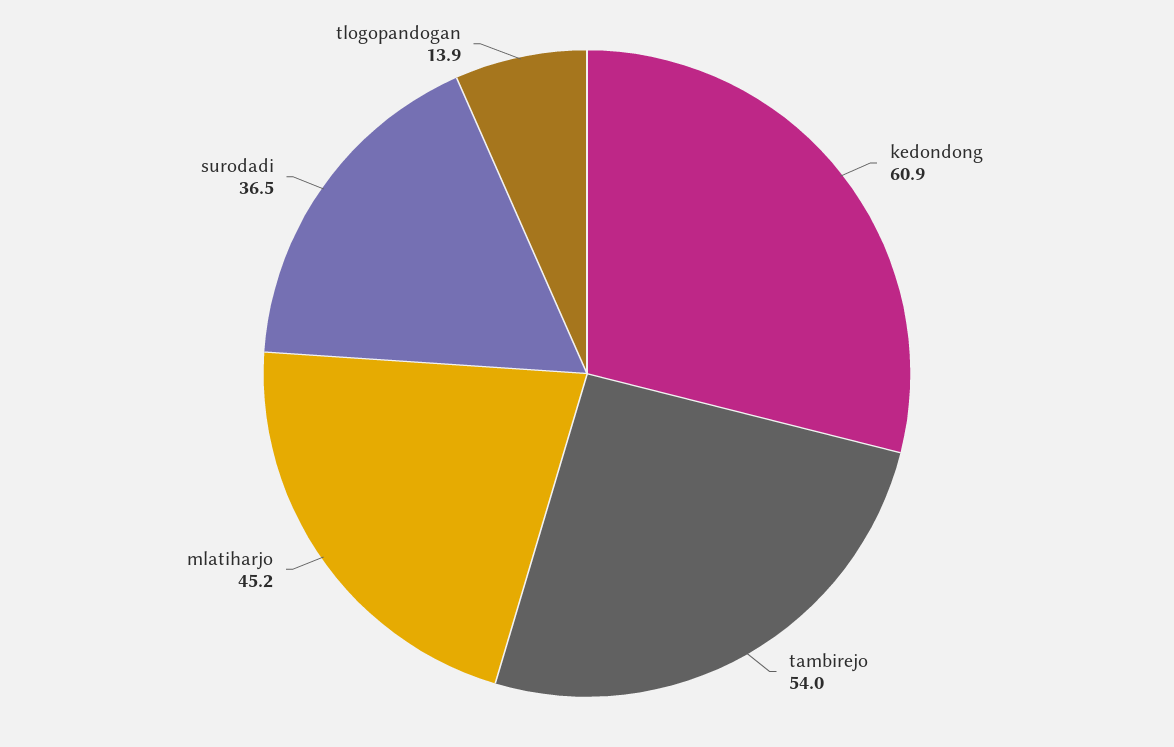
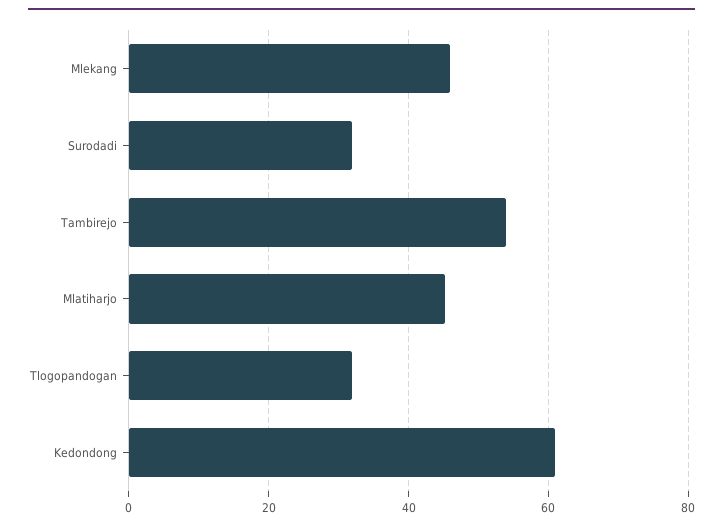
  {
    "kedondong": 60.9,
    "tambirejo": 54,
    "mlatiharjo": 45.2,
-   "surodadi": 36.5,
+   "surodadi": 32,
-   "tlogopandogan": 13.9
+   "tlogopandogan": 32,
+   "Mlekang": 46
  }

